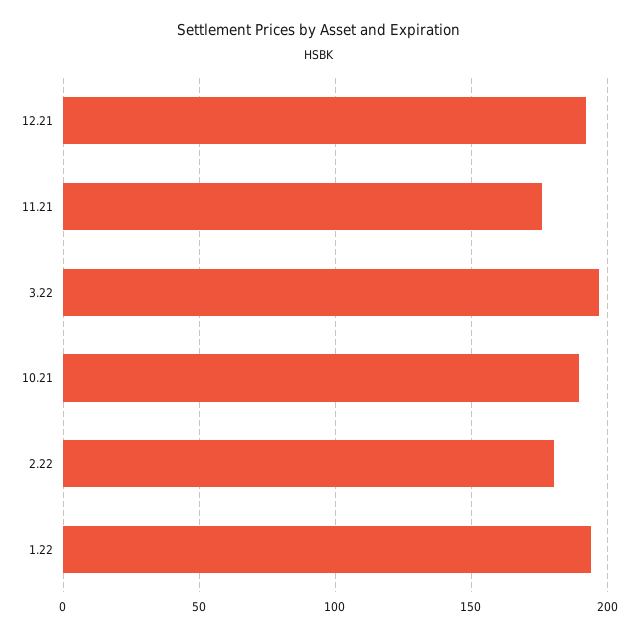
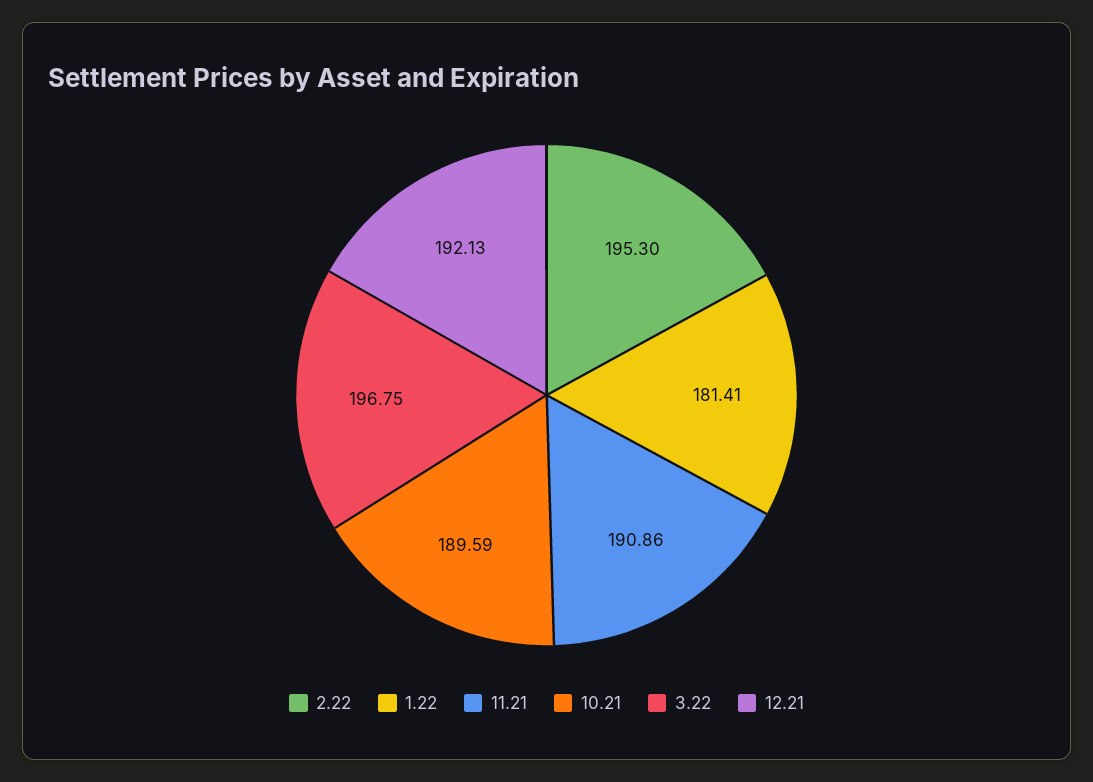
  {
    "12.21": 192.13,
-   "11.21": 175,
+   "11.21": 190.86,
    "3.22": 196.75,
    "10.21": 189.59,
-   "2.22": 180,
+   "2.22": 195.3,
-   "1.22": 195
+   "1.22": 181.41
  }

